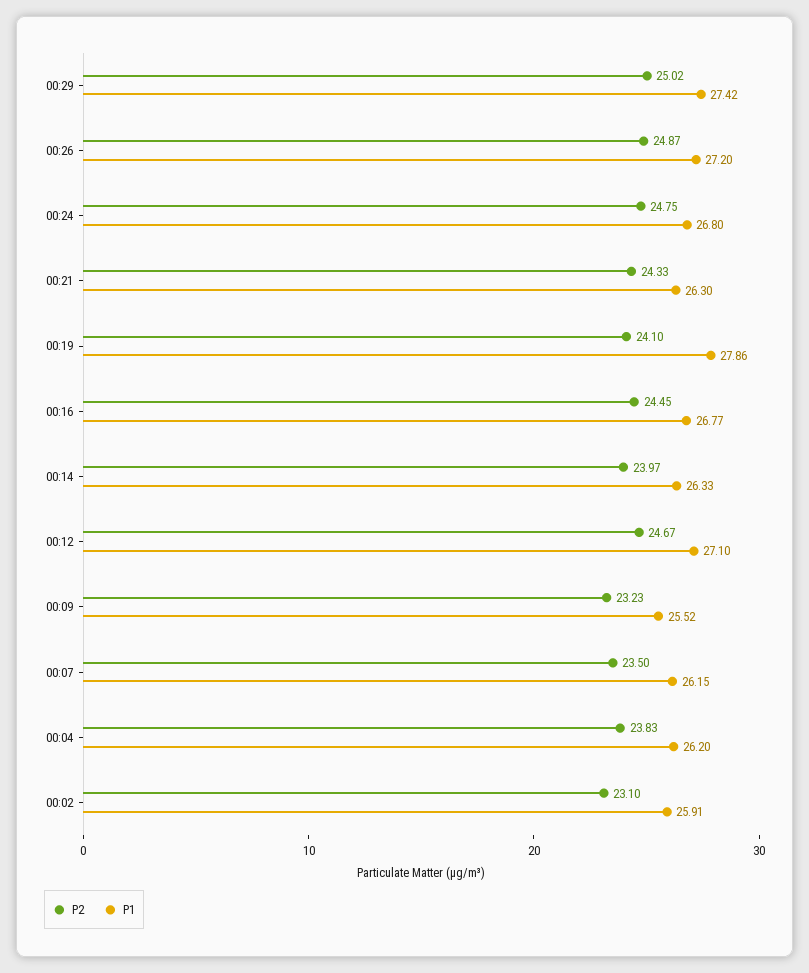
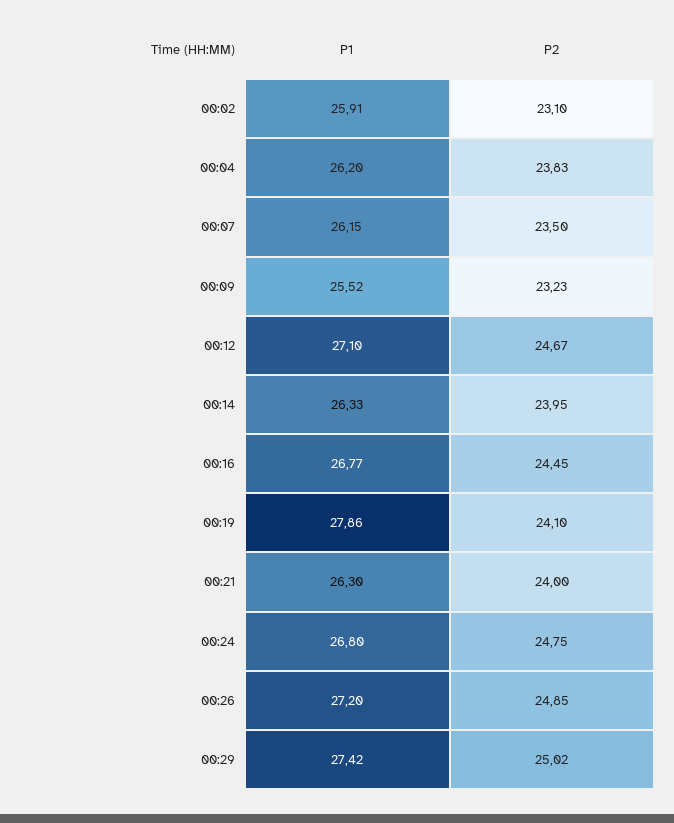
  {
    "P2": {
      "00:29": 25.02,
-     "00:26": 24.87,
+     "00:26": 24.85,
      "00:24": 24.75,
-     "00:21": 24.33,
+     "00:21": 24,
      "00:19": 24.1,
      "00:16": 24.45,
-     "00:14": 23.97,
+     "00:14": 23.95,
      "00:12": 24.67,
      "00:09": 23.23,
      "00:07": 23.5,
      "00:04": 23.83,
      "00:02": 23.1
    },
    "P1": {
      "00:29": 27.42,
      "00:26": 27.2,
      "00:24": 26.8,
      "00:21": 26.3,
      "00:19": 27.86,
      "00:16": 26.77,
      "00:14": 26.33,
      "00:12": 27.1,
      "00:09": 25.52,
      "00:07": 26.15,
      "00:04": 26.2,
      "00:02": 25.91
    }
  }

